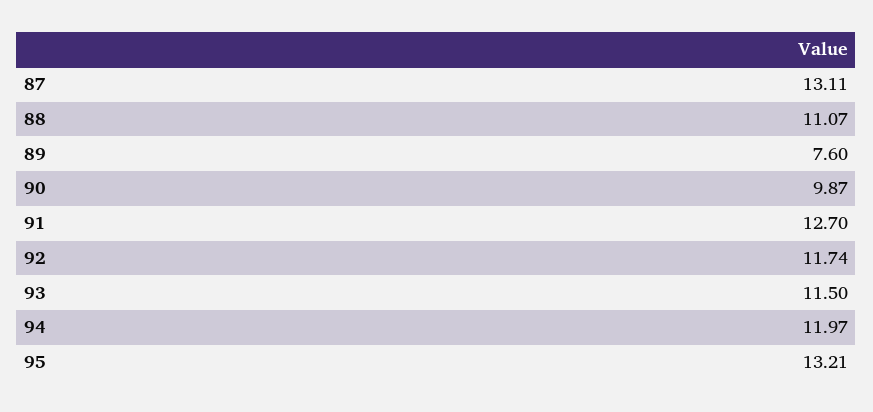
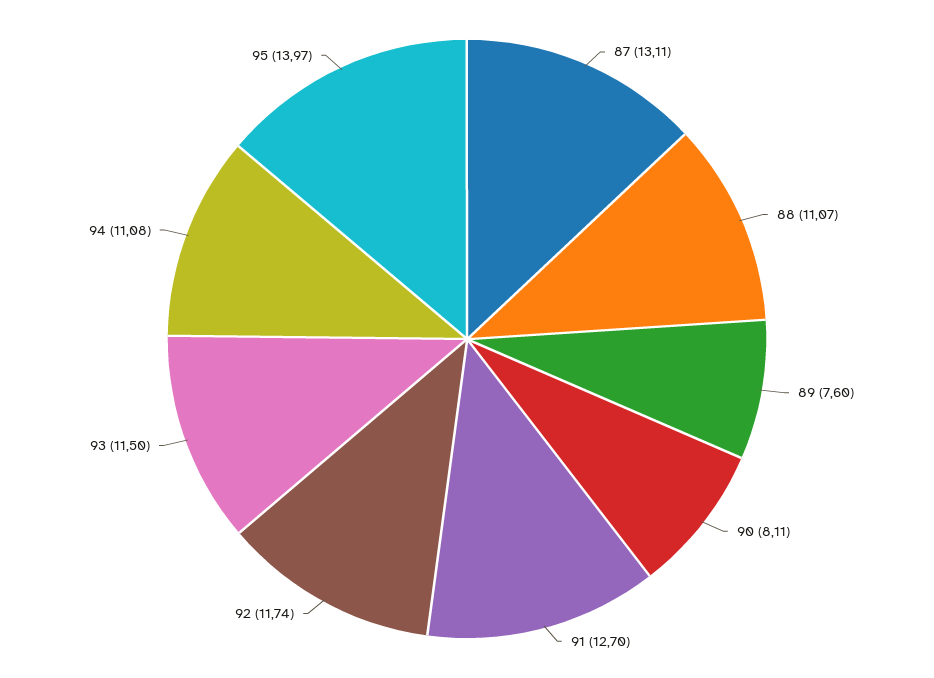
  {
    "87": 13.11,
    "88": 11.07,
    "89": 7.6,
-   "90": 9.87,
+   "90": 8.11,
    "91": 12.7,
    "92": 11.74,
    "93": 11.5,
-   "94": 11.97,
+   "94": 11.08,
-   "95": 13.21
+   "95": 13.97
  }

